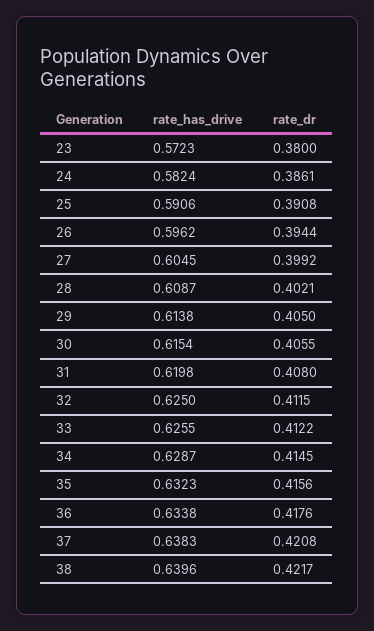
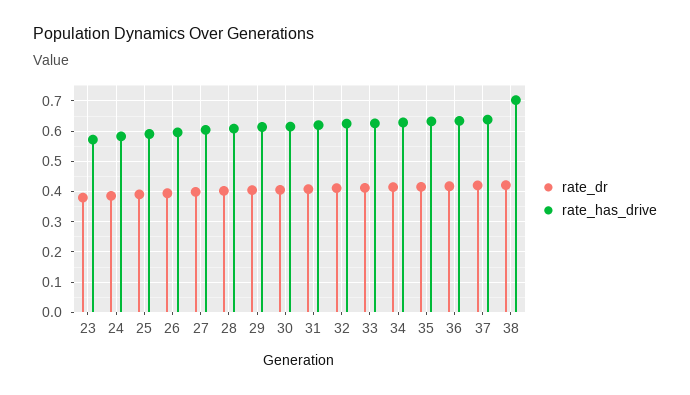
  {
    "rate_has_drive": {
      "23": 0.5723,
      "24": 0.5824,
      "25": 0.5906,
      "26": 0.5962,
      "27": 0.6045,
      "28": 0.6087,
      "29": 0.6138,
      "30": 0.6154,
      "31": 0.6198,
      "32": 0.625,
      "33": 0.6255,
      "34": 0.6287,
      "35": 0.6323,
      "36": 0.6338,
      "37": 0.6383,
-     "38": 0.6396
+     "38": 0.7
    },
    "rate_dr": {
      "23": 0.38,
      "24": 0.3861,
      "25": 0.3908,
      "26": 0.3944,
      "27": 0.3992,
      "28": 0.4021,
      "29": 0.405,
      "30": 0.4055,
      "31": 0.408,
      "32": 0.4115,
      "33": 0.4122,
      "34": 0.4145,
      "35": 0.4156,
      "36": 0.4176,
      "37": 0.4208,
      "38": 0.4217
    }
  }

